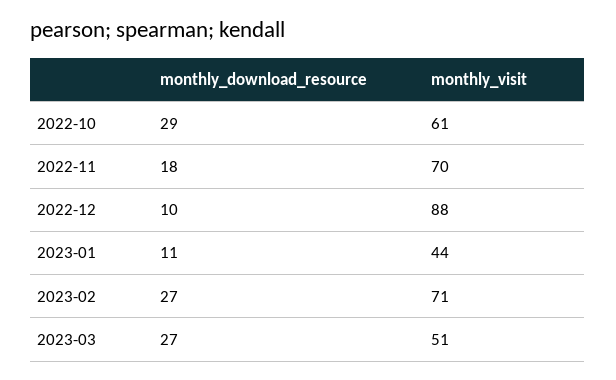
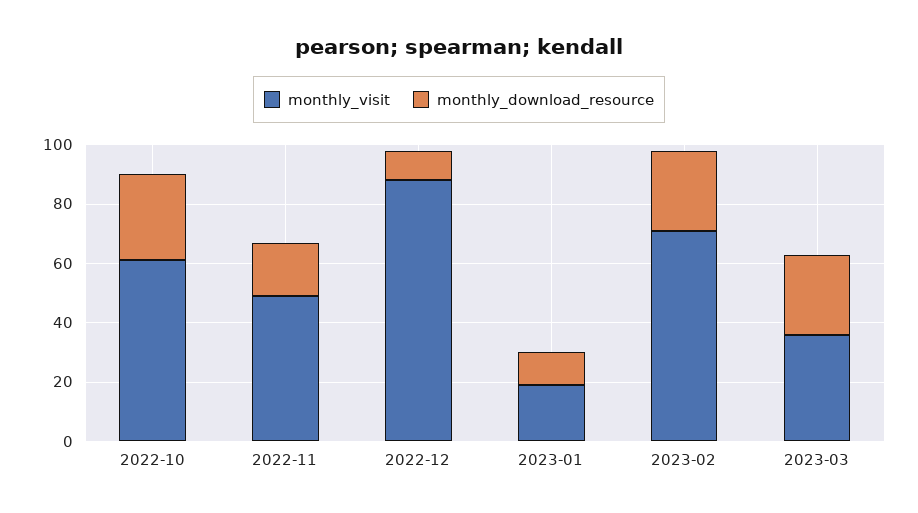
  {
    "monthly_download_resource": {
      "2022-10": 29,
      "2022-11": 18,
      "2022-12": 10,
      "2023-01": 11,
      "2023-02": 27,
      "2023-03": 27
    },
    "monthly_visit": {
      "2022-10": 61,
-     "2022-11": 70,
+     "2022-11": 50,
      "2022-12": 88,
-     "2023-01": 44,
+     "2023-01": 20,
      "2023-02": 71,
-     "2023-03": 51
+     "2023-03": 35
    }
  }

